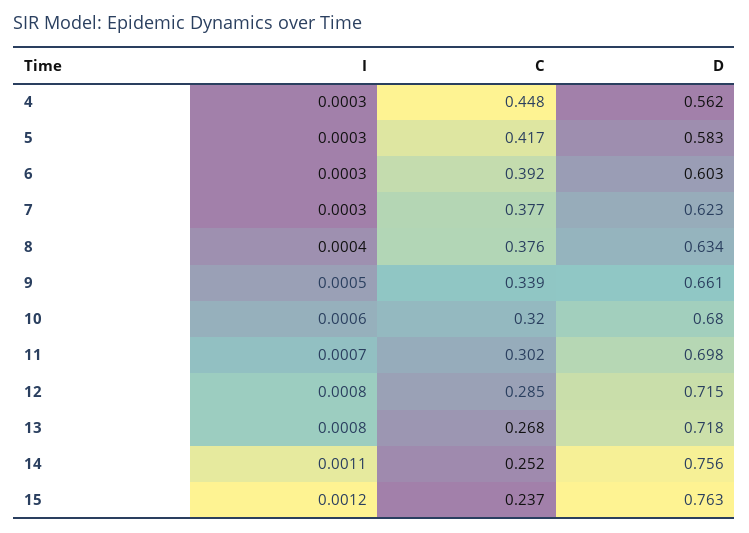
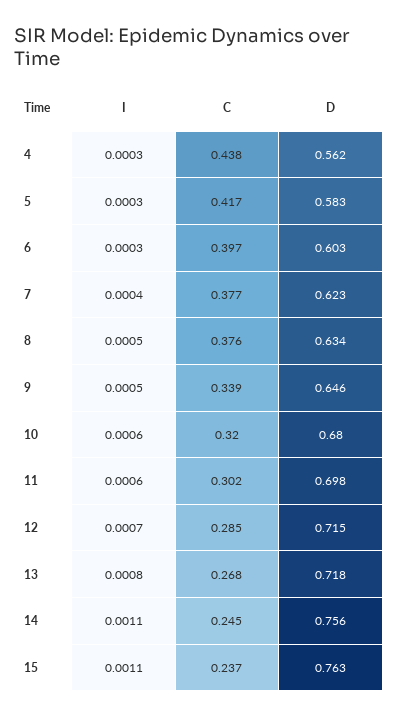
  {
    "I": {
      "4": 0.0003,
      "5": 0.0003,
      "6": 0.0003,
-     "7": 0.0003,
+     "7": 0.0004,
-     "8": 0.0004,
+     "8": 0.0005,
      "9": 0.0005,
      "10": 0.0006,
-     "11": 0.0007,
+     "11": 0.0006,
-     "12": 0.0008,
+     "12": 0.0007,
      "13": 0.0008,
      "14": 0.0011,
-     "15": 0.0012
+     "15": 0.0011
    },
    "C": {
-     "4": 0.448,
+     "4": 0.438,
      "5": 0.417,
-     "6": 0.392,
+     "6": 0.397,
      "7": 0.377,
      "8": 0.376,
      "9": 0.339,
      "10": 0.32,
      "11": 0.302,
      "12": 0.285,
      "13": 0.268,
-     "14": 0.252,
+     "14": 0.245,
      "15": 0.237
    },
    "D": {
      "4": 0.562,
      "5": 0.583,
      "6": 0.603,
      "7": 0.623,
      "8": 0.634,
-     "9": 0.661,
+     "9": 0.646,
      "10": 0.68,
      "11": 0.698,
      "12": 0.715,
      "13": 0.718,
      "14": 0.756,
      "15": 0.763
    }
  }

